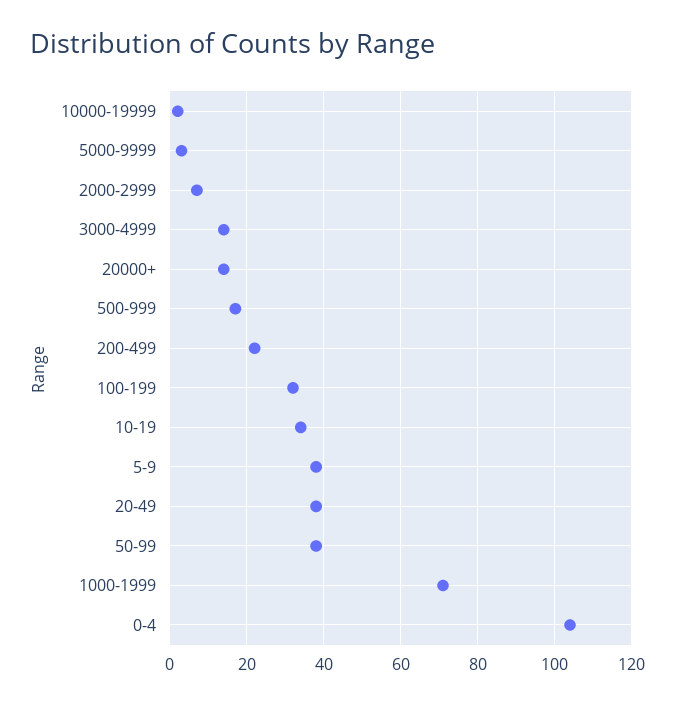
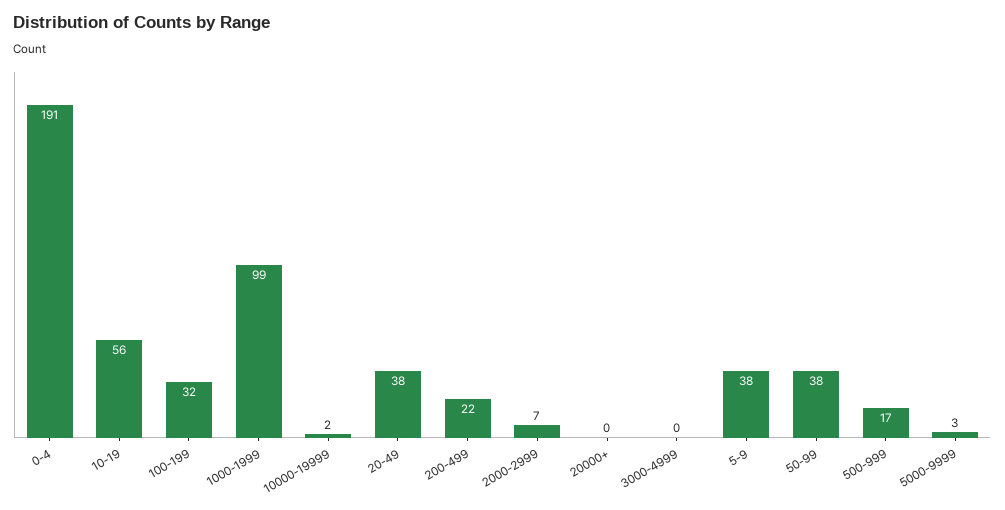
  {
    "10000-19999": 2,
    "5000-9999": 3,
    "2000-2999": 7,
-   "3000-4999": 15,
+   "3000-4999": 0,
-   "20000+": 15,
+   "20000+": 0,
    "500-999": 17,
    "200-499": 22,
    "100-199": 32,
-   "10-19": 35,
+   "10-19": 56,
    "5-9": 38,
    "20-49": 38,
    "50-99": 38,
-   "1000-1999": 70,
+   "1000-1999": 99,
-   "0-4": 105
+   "0-4": 191
  }

